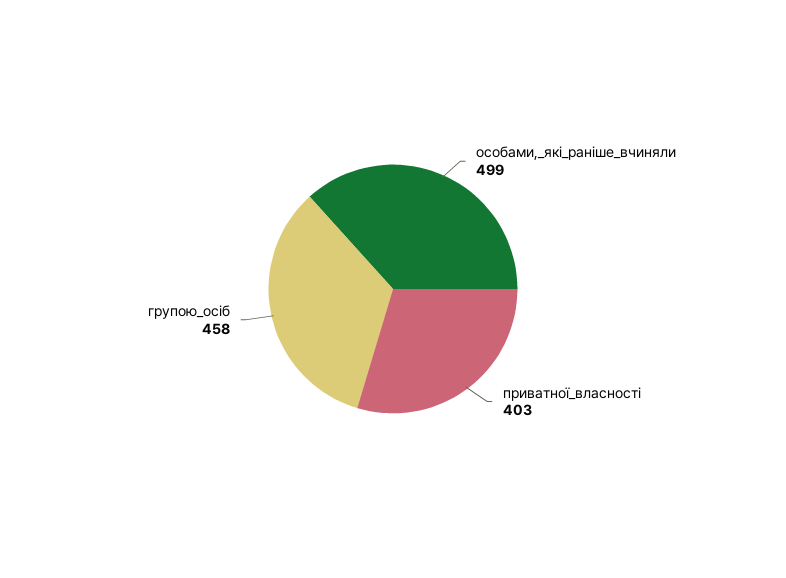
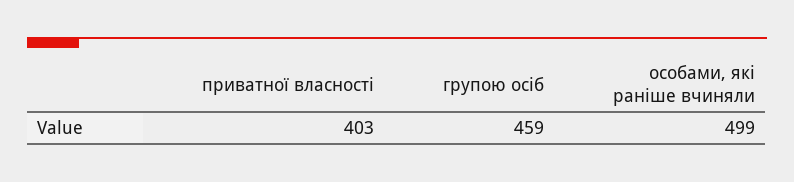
  {
    "особами,_які_раніше_вчиняли": 499,
    "приватної_власності": 403,
-   "групою_осіб": 458
+   "групою_осіб": 459
  }

